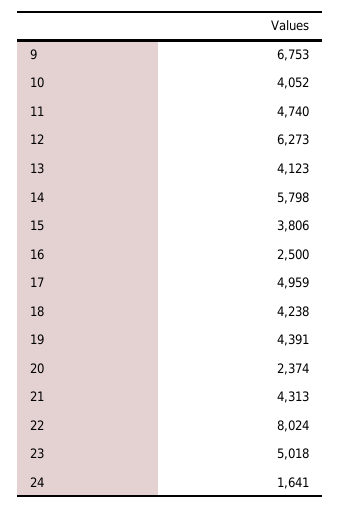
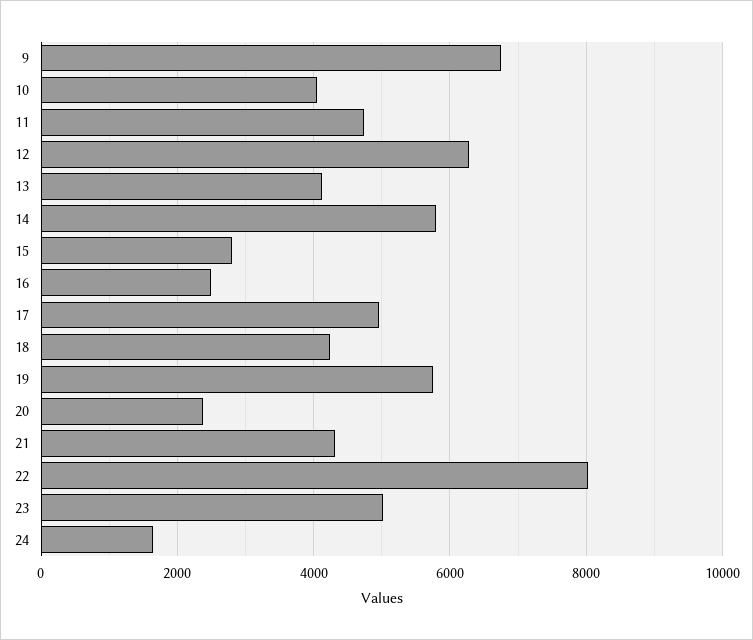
  {
    "9": 6753,
    "10": 4052,
    "11": 4740,
    "12": 6273,
    "13": 4123,
    "14": 5798,
-   "15": 3806,
+   "15": 2800,
    "16": 2500,
    "17": 4959,
    "18": 4238,
-   "19": 4391,
+   "19": 5800,
    "20": 2374,
    "21": 4313,
    "22": 8024,
    "23": 5018,
    "24": 1641
  }

